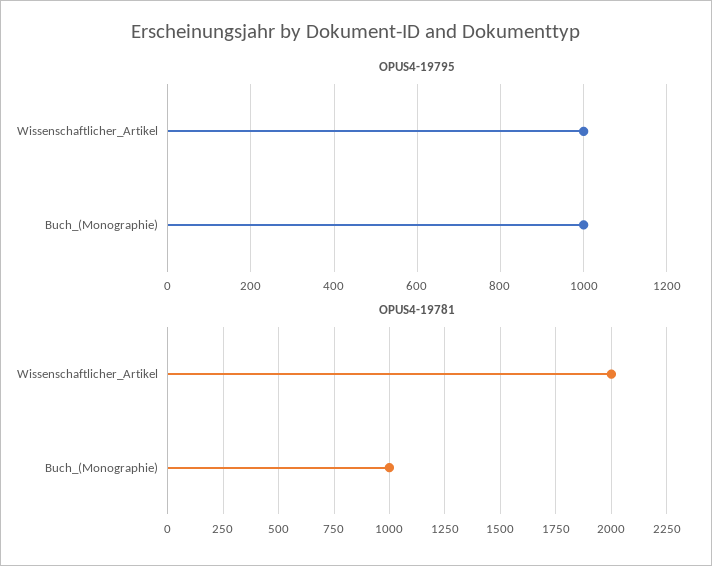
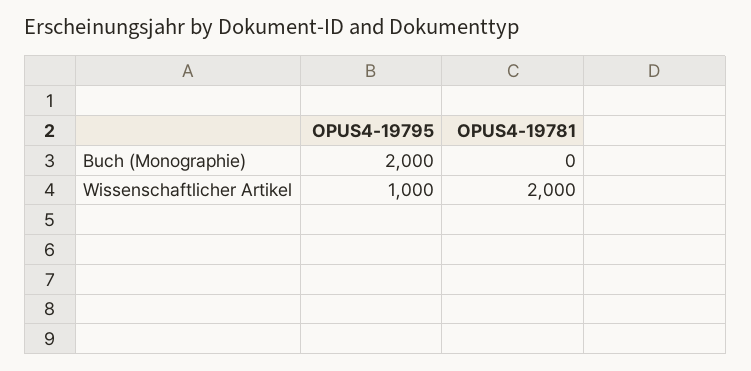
  {
    "OPUS4-19795": {
      "Wissenschaftlicher_Artikel": 1000,
-     "Buch_(Monographie)": 1000
+     "Buch_(Monographie)": 2000
    },
    "OPUS4-19781": {
      "Wissenschaftlicher_Artikel": 2000,
-     "Buch_(Monographie)": 1000
+     "Buch_(Monographie)": 0
    }
  }

